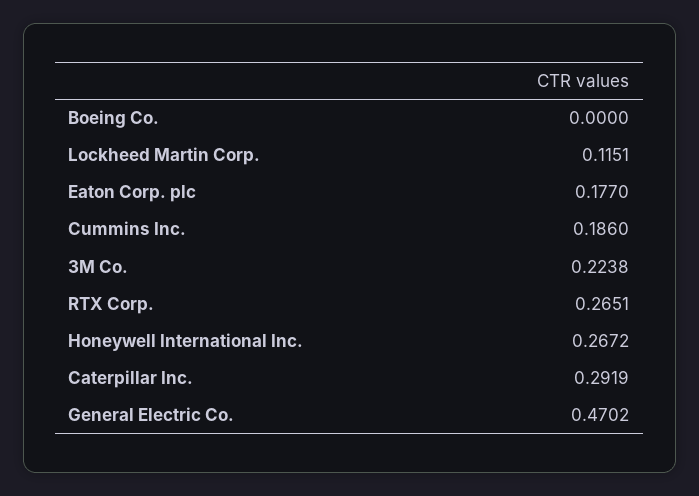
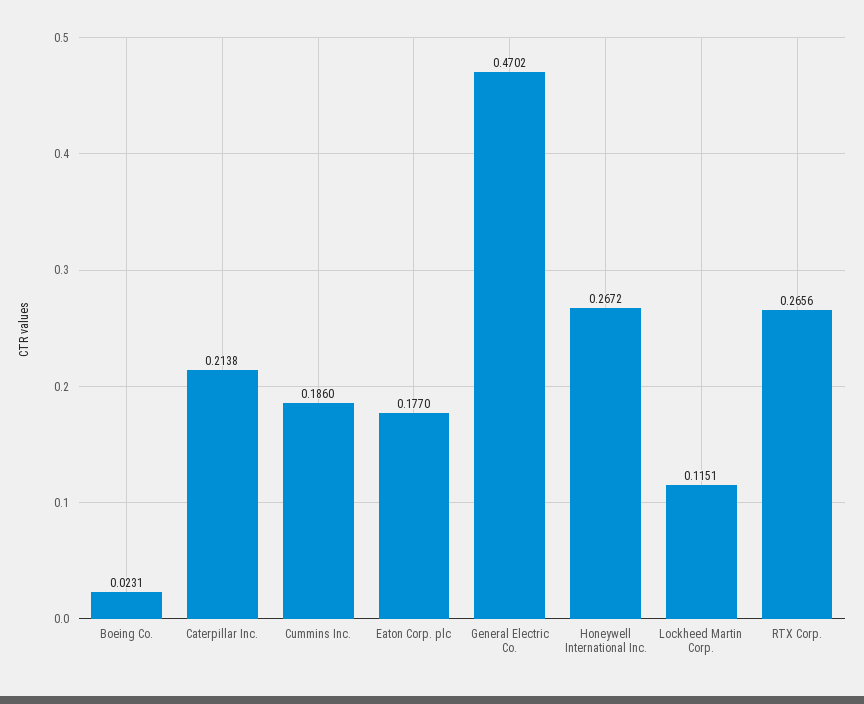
  {
-   "Boeing Co.": 0,
+   "Boeing Co.": 0.0231,
    "Lockheed Martin Corp.": 0.1151,
    "Eaton Corp. plc": 0.177,
    "Cummins Inc.": 0.186,
-   "3M Co.": 0.2238,
-   "RTX Corp.": 0.2651,
+   "RTX Corp.": 0.2656,
    "Honeywell International Inc.": 0.2672,
-   "Caterpillar Inc.": 0.2919,
+   "Caterpillar Inc.": 0.2138,
    "General Electric Co.": 0.4702
  }

